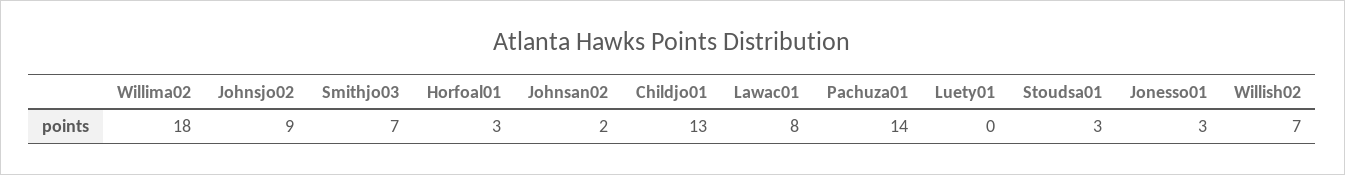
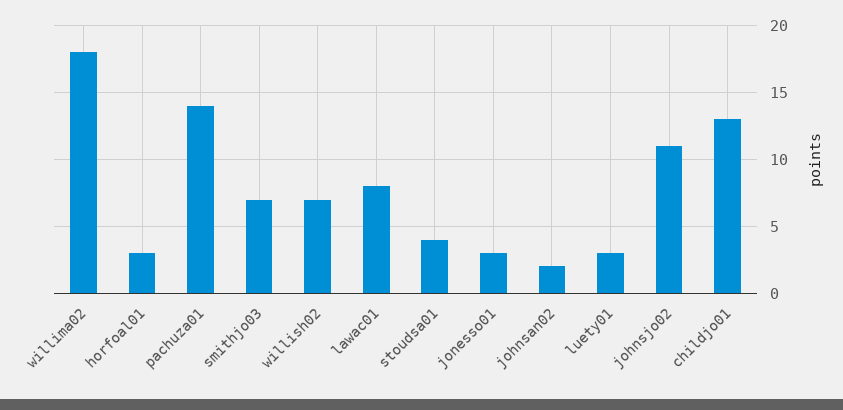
  {
    "Willima02": 18,
-   "Johnsjo02": 9,
+   "Johnsjo02": 11,
    "Smithjo03": 7,
    "Horfoal01": 3,
    "Johnsan02": 2,
    "Childjo01": 13,
    "Lawac01": 8,
    "Pachuza01": 14,
-   "Luety01": 0,
+   "Luety01": 3,
-   "Stoudsa01": 3,
+   "Stoudsa01": 4,
    "Jonesso01": 3,
    "Willish02": 7
  }

